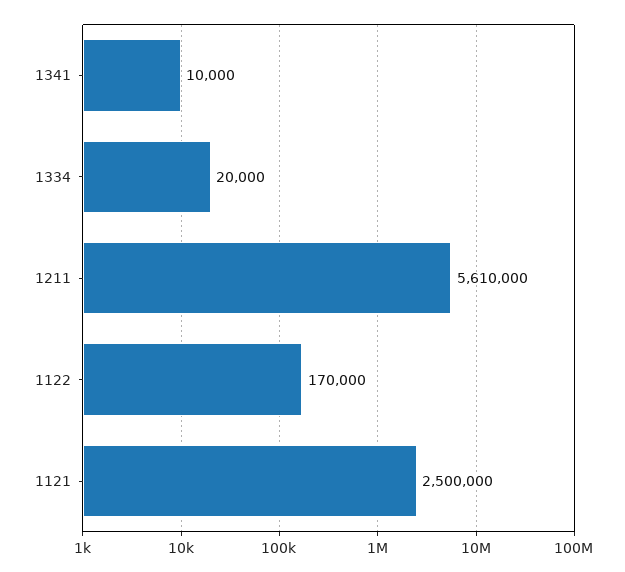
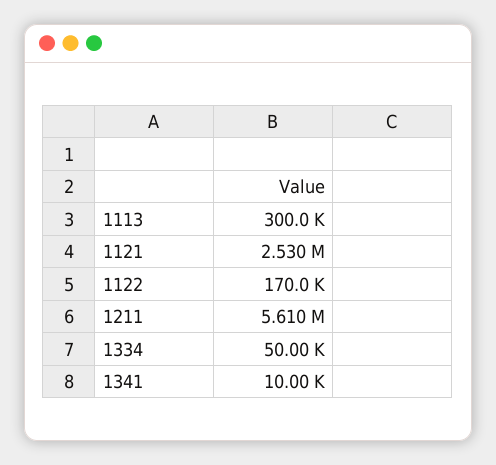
  {
    "1341": 10000,
-   "1334": 20000,
+   "1334": 50000,
    "1211": 5610000,
    "1122": 170000,
-   "1121": 2500000
+   "1121": 2530000,
+   "1113": 300000
  }

